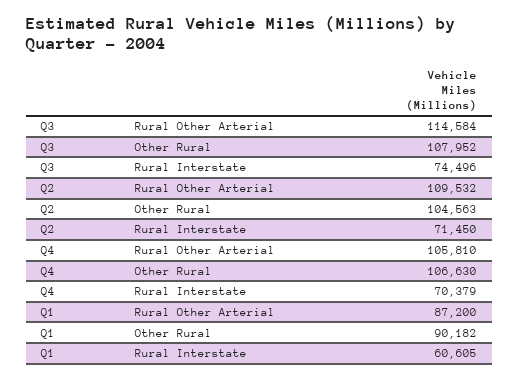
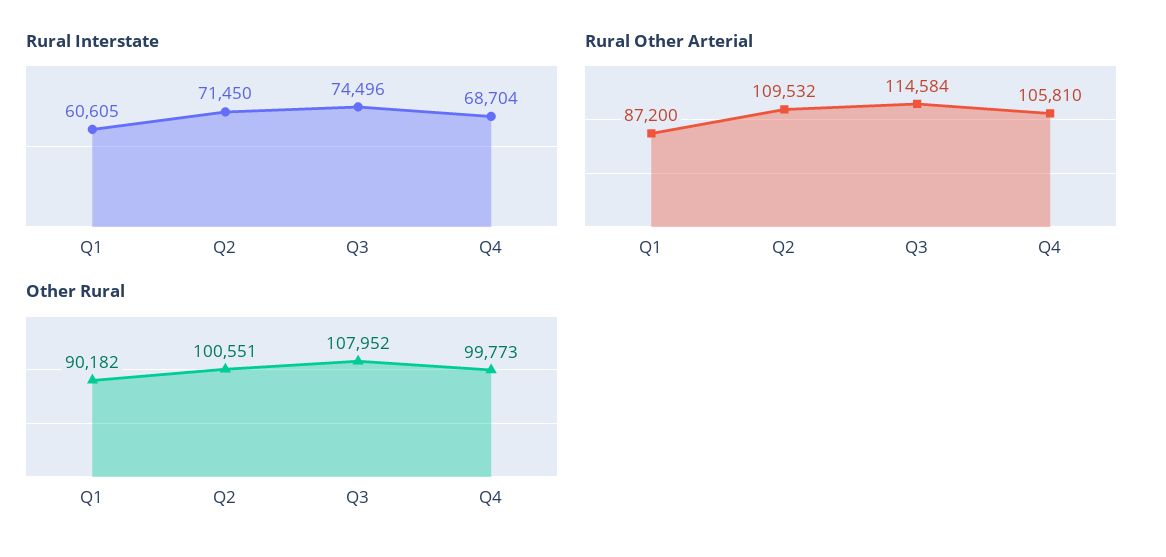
  {
    "Rural Other Arterial": {
      "Q3": 114584,
      "Q2": 109532,
      "Q4": 105810,
      "Q1": 87200
    },
    "Other Rural": {
      "Q3": 107952,
-     "Q2": 104563,
+     "Q2": 100551,
-     "Q4": 106630,
+     "Q4": 99773,
      "Q1": 90182
    },
    "Rural Interstate": {
      "Q3": 74496,
      "Q2": 71450,
-     "Q4": 70379,
+     "Q4": 68704,
      "Q1": 60605
    }
  }

